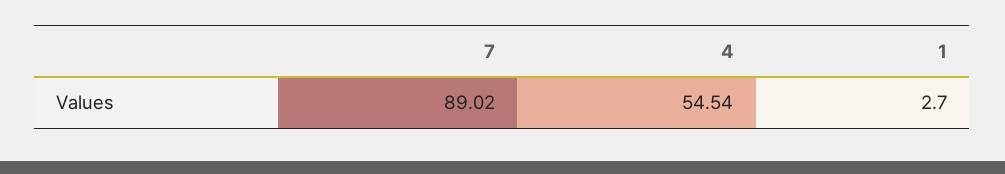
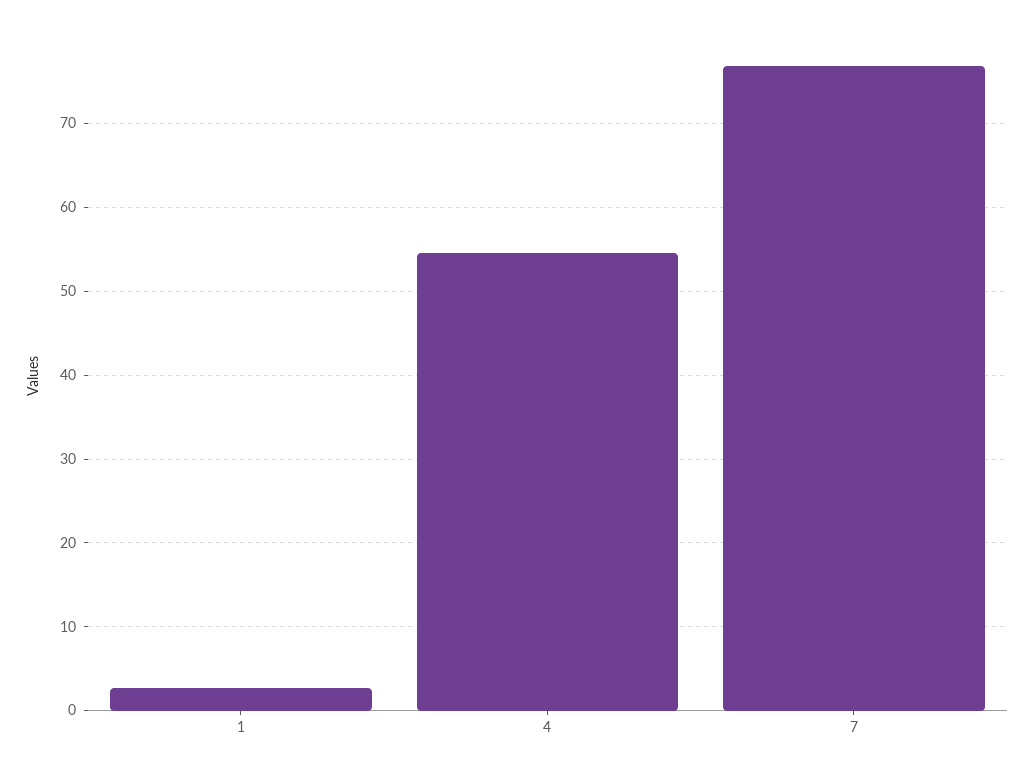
  {
-   "7": 89.02,
+   "7": 77,
    "4": 54.54,
    "1": 2.7
  }

